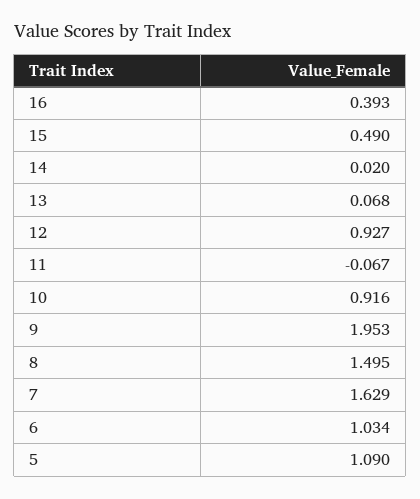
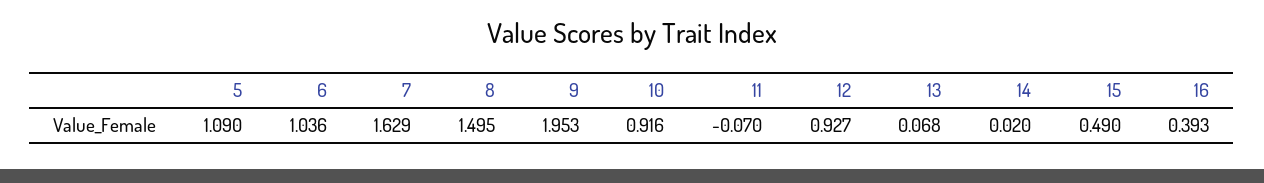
  {
    "16": 0.393,
    "15": 0.49,
    "14": 0.02,
    "13": 0.068,
    "12": 0.927,
-   "11": -0.067,
+   "11": -0.07,
    "10": 0.916,
    "9": 1.953,
    "8": 1.495,
    "7": 1.629,
-   "6": 1.034,
+   "6": 1.036,
    "5": 1.09
  }

